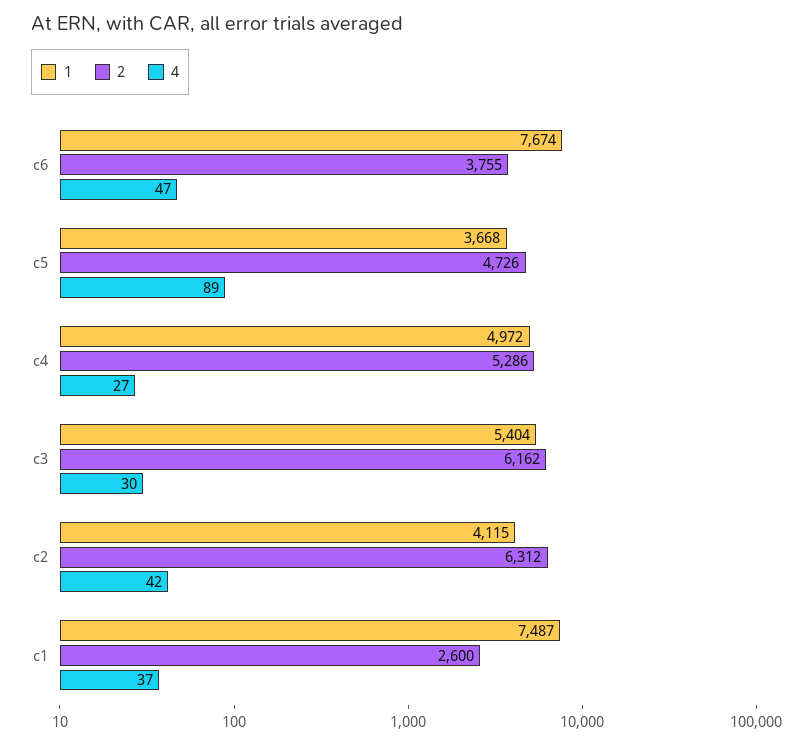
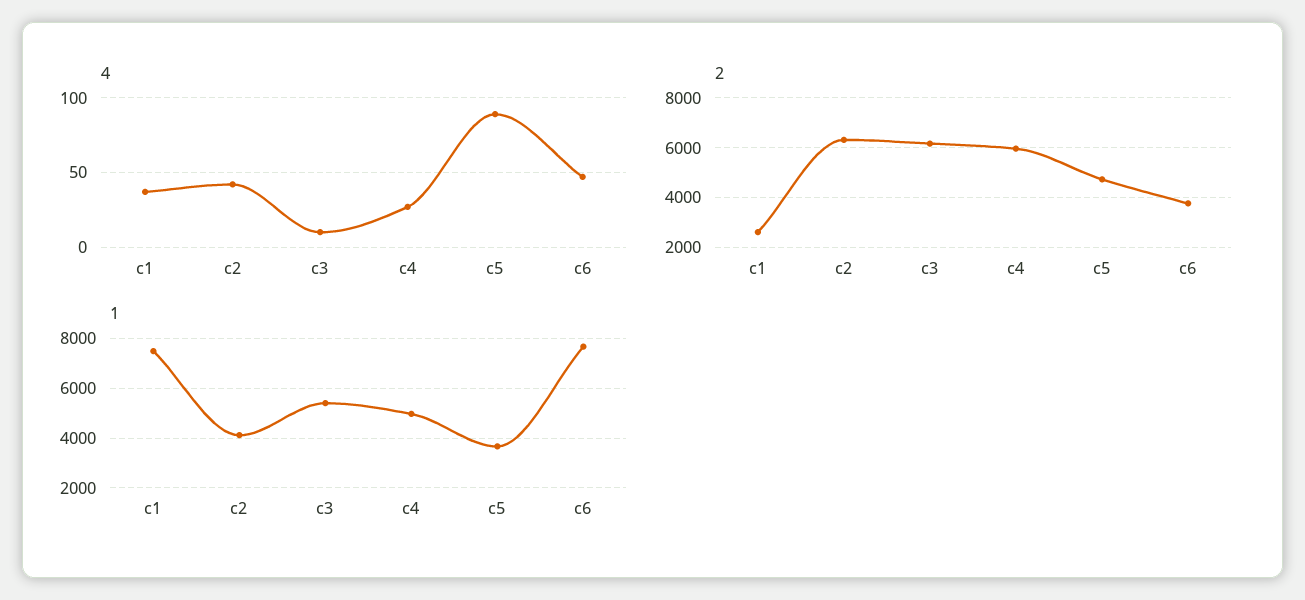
  {
    "1": {
      "c6": 7674,
      "c5": 3668,
      "c4": 4972,
      "c3": 5404,
      "c2": 4115,
      "c1": 7487
    },
    "2": {
      "c6": 3755,
      "c5": 4726,
-     "c4": 5286,
+     "c4": 6000,
      "c3": 6162,
      "c2": 6312,
      "c1": 2600
    },
    "4": {
      "c6": 47,
      "c5": 89,
      "c4": 27,
-     "c3": 30,
+     "c3": 10,
      "c2": 42,
      "c1": 37
    }
  }

